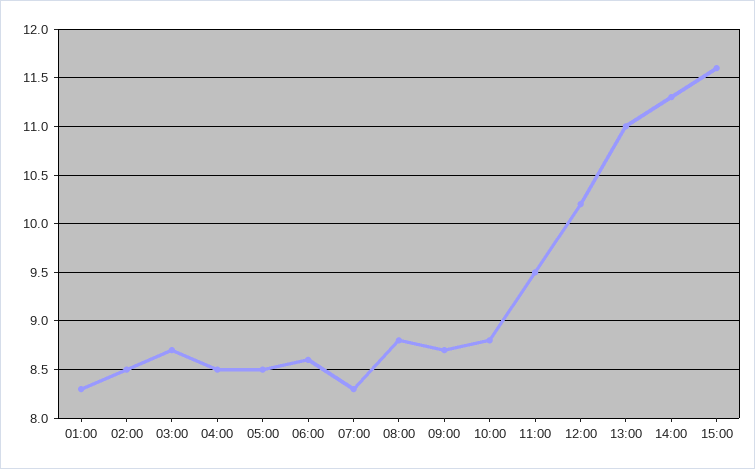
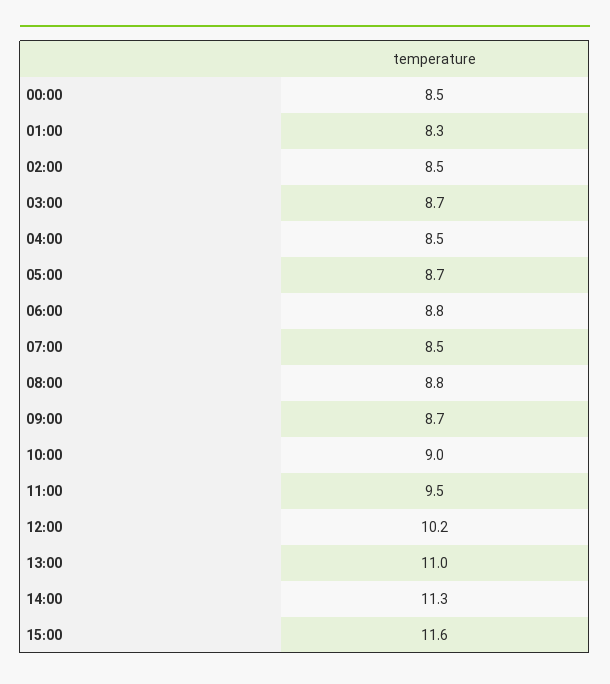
  {
    "01:00": 8.3,
    "02:00": 8.5,
    "03:00": 8.7,
    "04:00": 8.5,
-   "05:00": 8.5,
+   "05:00": 8.7,
-   "06:00": 8.6,
+   "06:00": 8.8,
-   "07:00": 8.3,
+   "07:00": 8.5,
    "08:00": 8.8,
    "09:00": 8.7,
-   "10:00": 8.8,
+   "10:00": 9,
    "11:00": 9.5,
    "12:00": 10.2,
    "13:00": 11,
    "14:00": 11.3,
-   "15:00": 11.6
+   "15:00": 11.6,
+   "00:00": 8.5
  }

